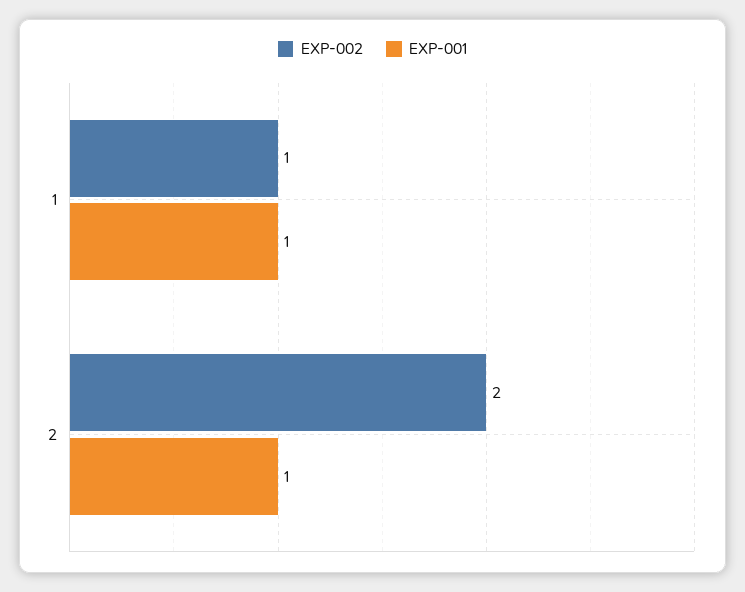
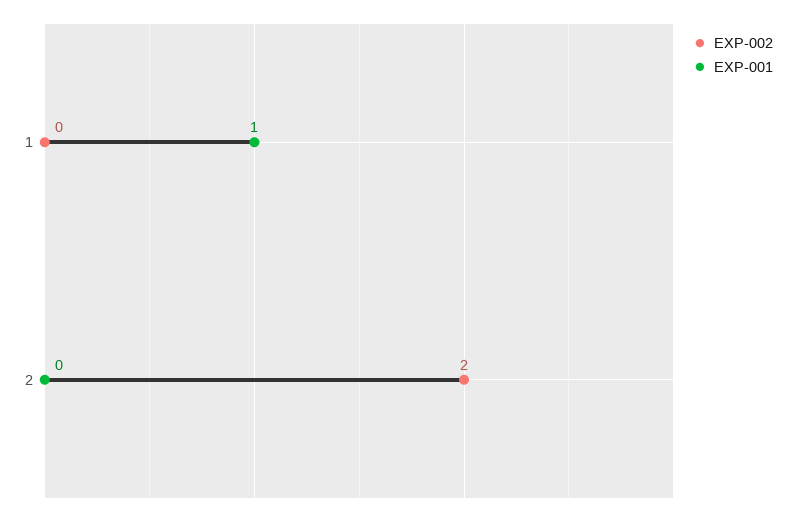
  {
    "EXP-002": {
-     "1": 1,
+     "1": 0,
      "2": 2
    },
    "EXP-001": {
      "1": 1,
-     "2": 1
+     "2": 0
    }
  }

